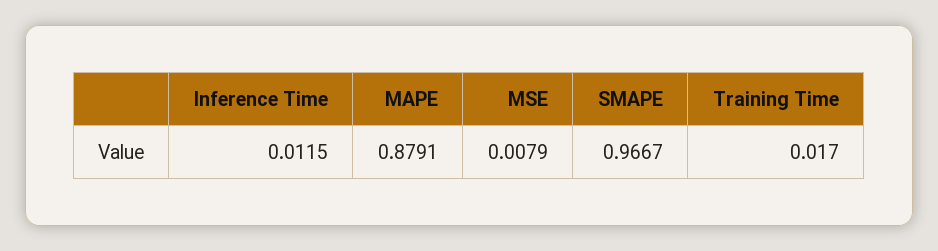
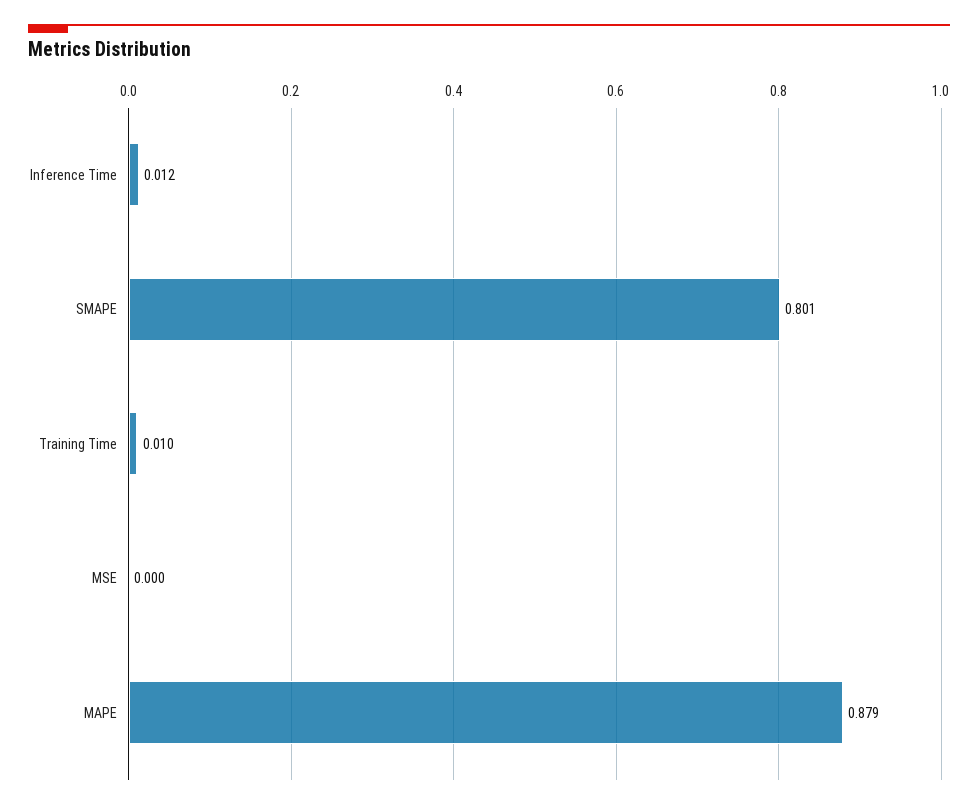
  {
    "Inference Time": 0.0115,
    "MAPE": 0.8791,
-   "MSE": 0.0079,
+   "MSE": 0,
-   "SMAPE": 0.9667,
+   "SMAPE": 0.801,
-   "Training Time": 0.017
+   "Training Time": 0.01
  }

